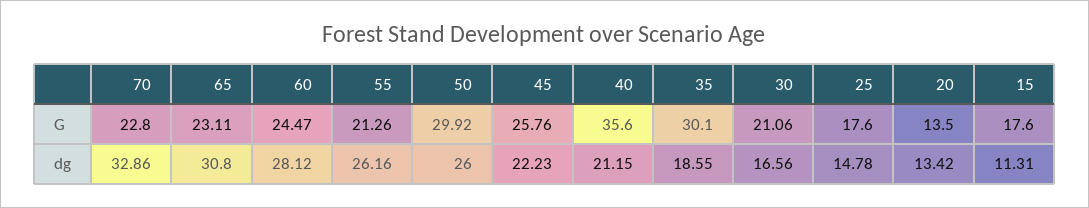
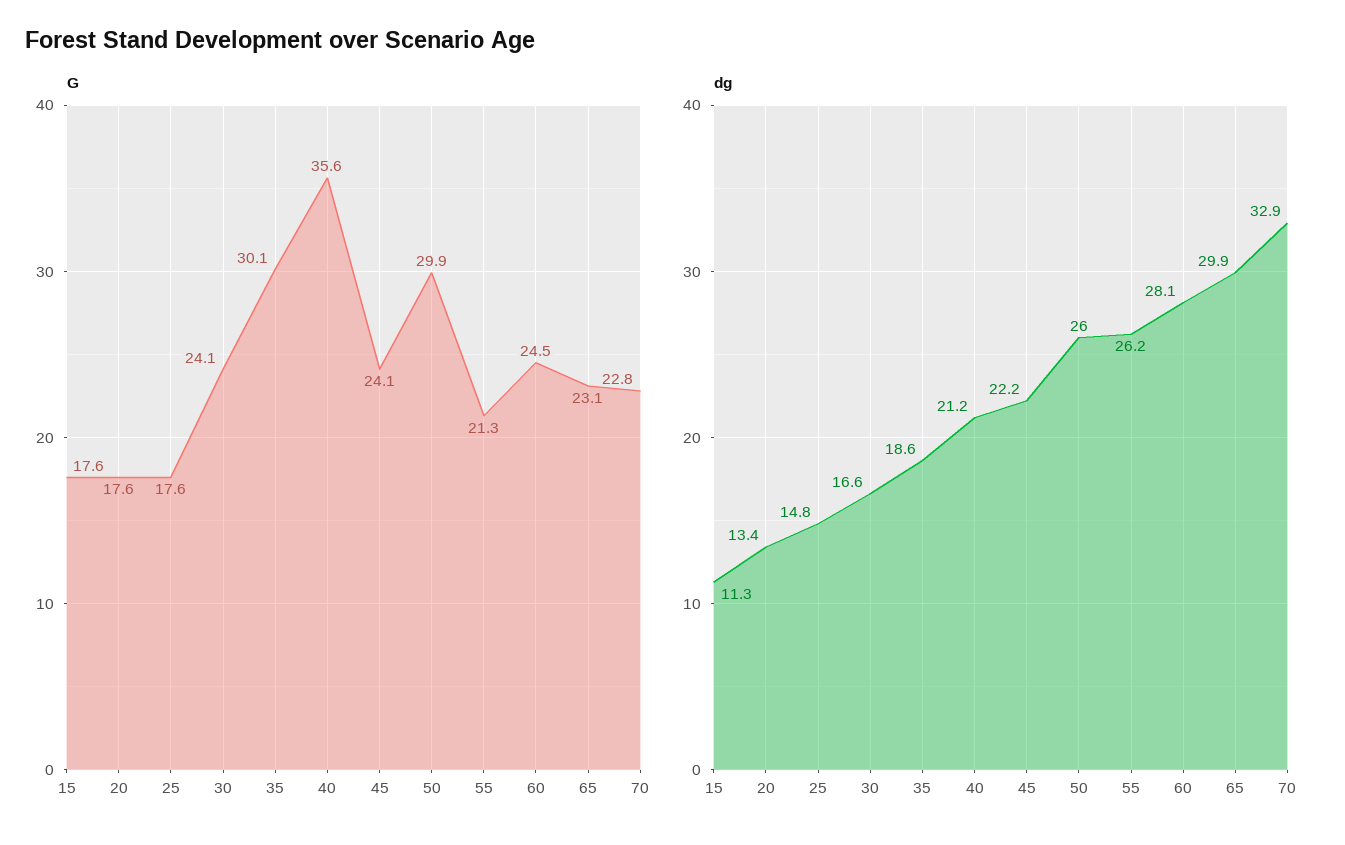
  {
    "G": {
      "70": 22.8,
      "65": 23.11,
      "60": 24.47,
      "55": 21.26,
      "50": 29.92,
-     "45": 25.76,
+     "45": 24.1,
      "40": 35.6,
      "35": 30.1,
-     "30": 21.06,
+     "30": 24.1,
      "25": 17.6,
-     "20": 13.5,
+     "20": 17.6,
      "15": 17.6
    },
    "dg": {
      "70": 32.86,
-     "65": 30.8,
+     "65": 29.9,
      "60": 28.12,
      "55": 26.16,
      "50": 26,
      "45": 22.23,
      "40": 21.15,
      "35": 18.55,
      "30": 16.56,
      "25": 14.78,
      "20": 13.42,
      "15": 11.31
    }
  }

